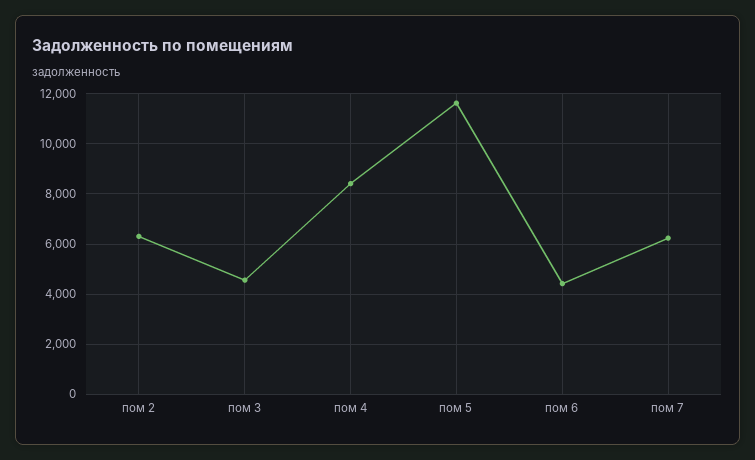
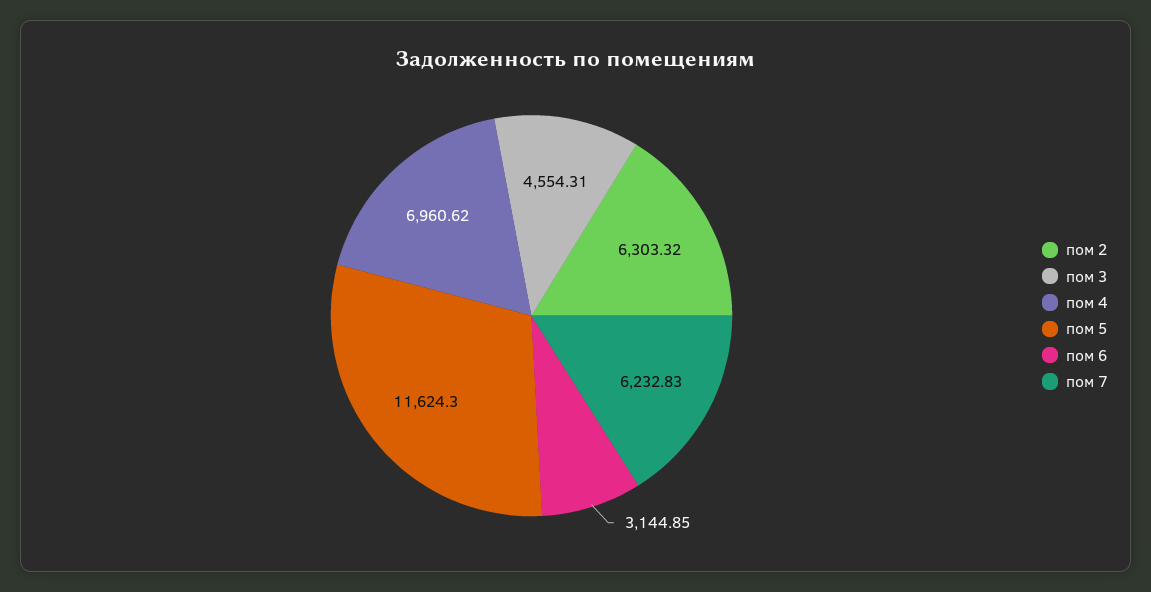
  {
    "пом 2": 6303.32,
    "пом 3": 4554.31,
-   "пом 4": 8500,
+   "пом 4": 6960.62,
    "пом 5": 11624.3,
-   "пом 6": 4500,
+   "пом 6": 3144.85,
    "пом 7": 6232.83
  }

